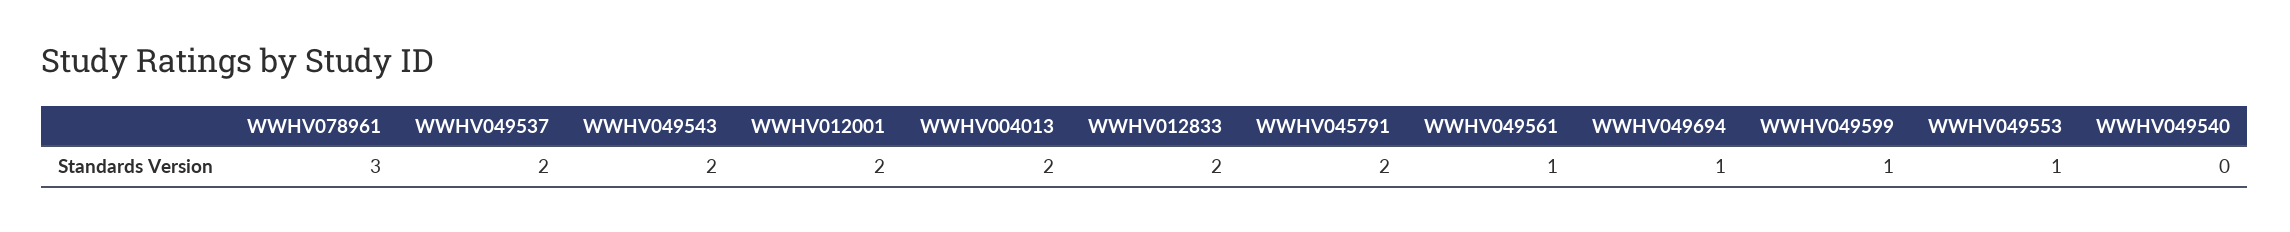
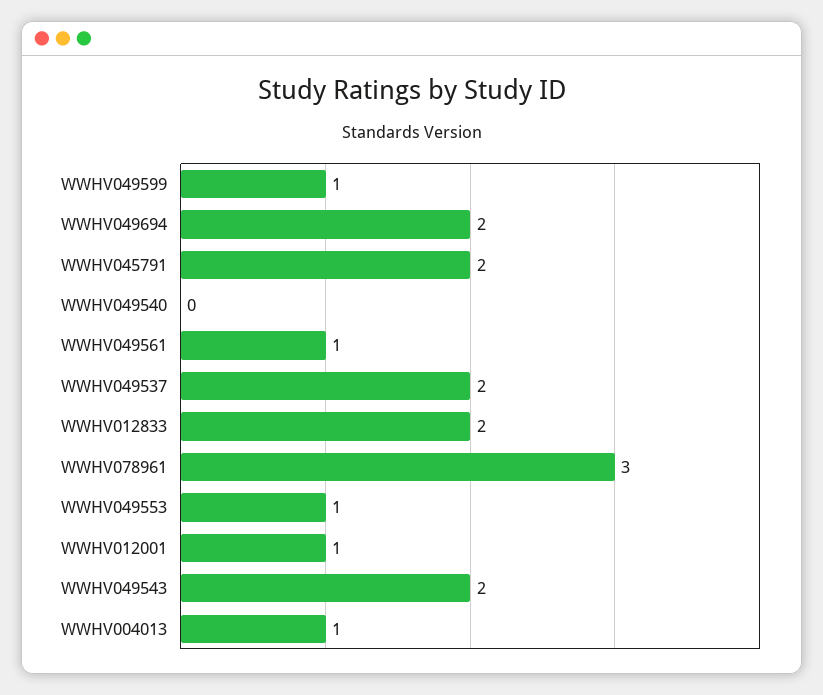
  {
    "WWHV078961": 3,
    "WWHV049537": 2,
    "WWHV049543": 2,
-   "WWHV012001": 2,
+   "WWHV012001": 1,
-   "WWHV004013": 2,
+   "WWHV004013": 1,
    "WWHV012833": 2,
    "WWHV045791": 2,
    "WWHV049561": 1,
-   "WWHV049694": 1,
+   "WWHV049694": 2,
    "WWHV049599": 1,
    "WWHV049553": 1,
    "WWHV049540": 0
  }

